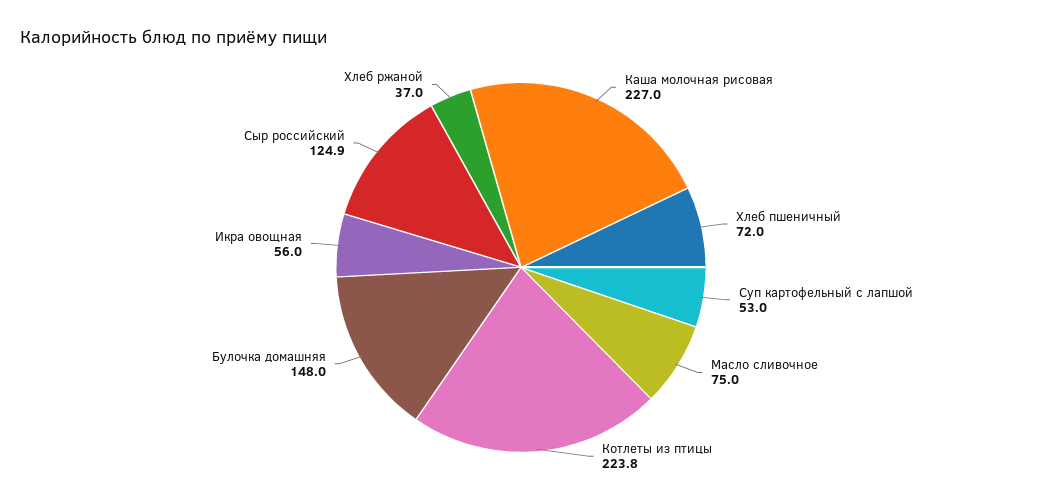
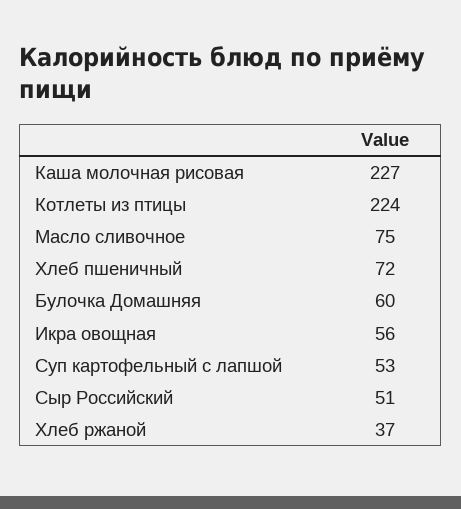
  {
    "Каша молочная рисовая": 227,
    "Хлеб пшеничный": 72,
    "Суп картофельный с лапшой": 53,
    "Масло сливочное": 75,
    "Котлеты из птицы": 223.8,
-   "Булочка домашняя": 148,
+   "Булочка домашняя": 60,
    "Икра овощная": 56,
-   "Сыр российский": 124.9,
+   "Сыр российский": 51,
    "Хлеб ржаной": 37
  }

